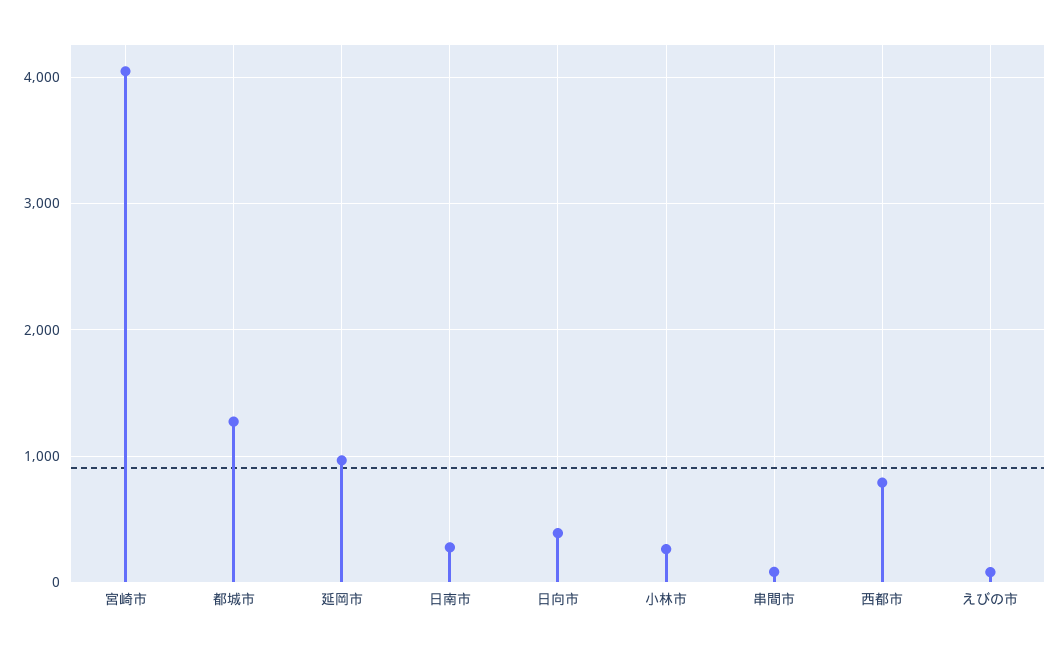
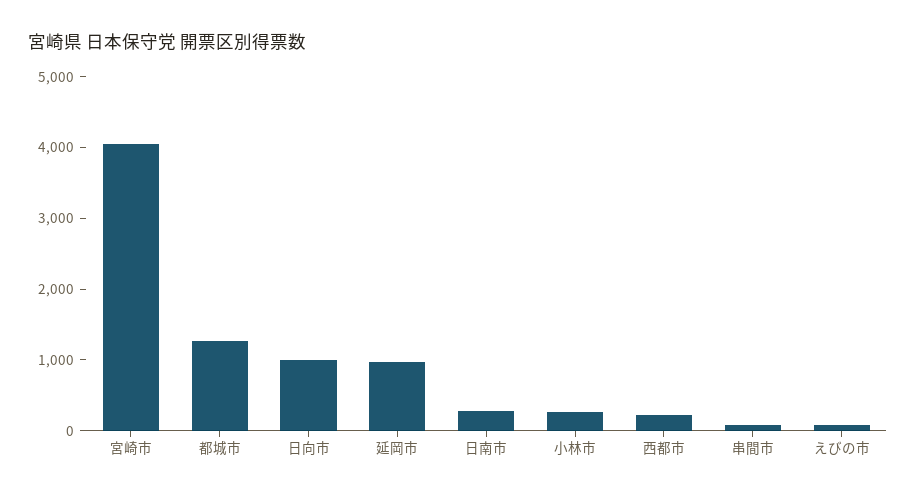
  {
    "宮崎市": 4000,
    "都城市": 1300,
    "延岡市": 1000,
    "日南市": 300,
-   "日向市": 400,
+   "日向市": 1000,
    "小林市": 300,
    "串間市": 100,
-   "西都市": 800,
+   "西都市": 200,
    "えびの市": 100
  }

